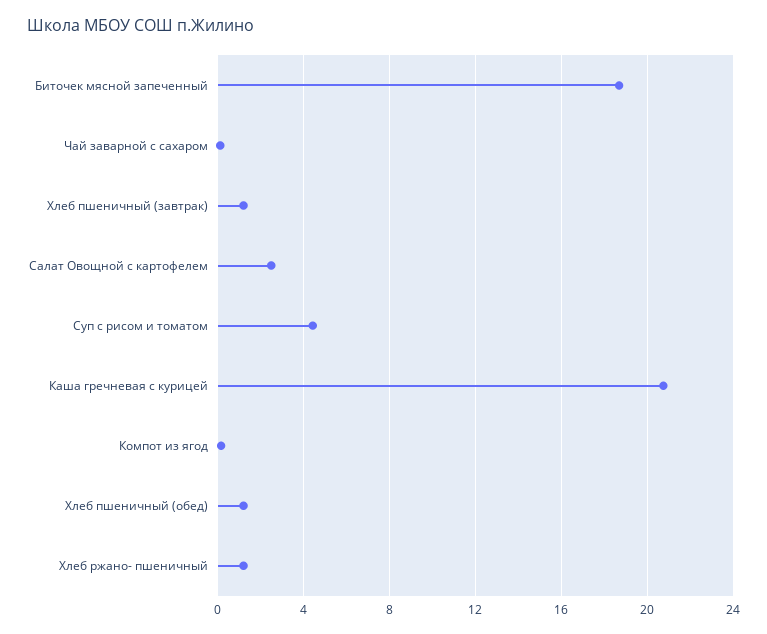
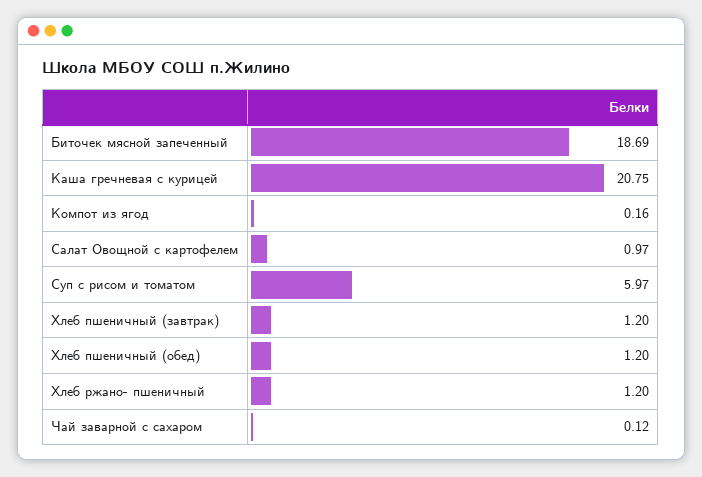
  {
    "Биточек мясной запеченный": 18.69,
    "Чай заварной с сахаром": 0.12,
    "Хлеб пшеничный (завтрак)": 1.2,
-   "Салат Овощной с картофелем": 2.5,
+   "Салат Овощной с картофелем": 0.97,
-   "Суп с рисом и томатом": 4.5,
+   "Суп с рисом и томатом": 5.97,
    "Каша гречневая с курицей": 20.75,
    "Компот из ягод": 0.16,
    "Хлеб пшеничный (обед)": 1.2,
    "Хлеб ржано- пшеничный": 1.2
  }

